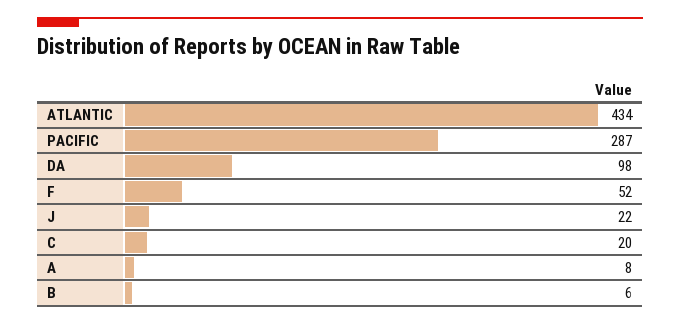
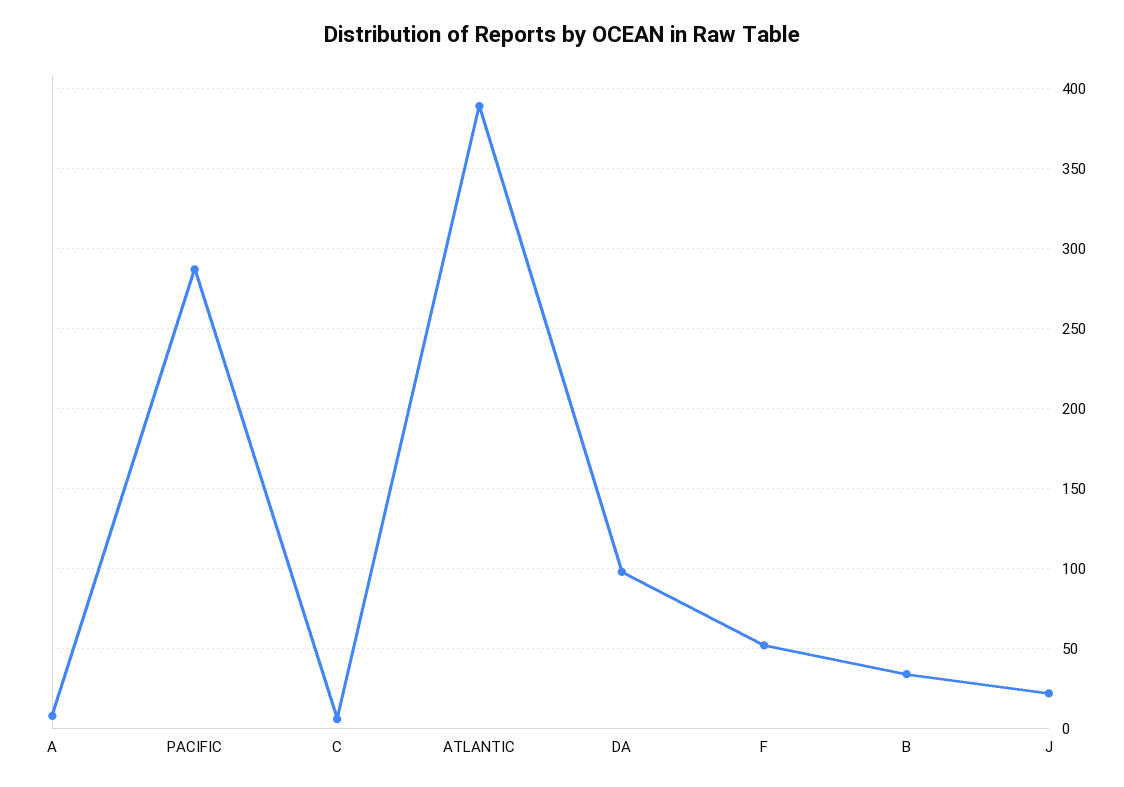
  {
-   "ATLANTIC": 434,
+   "ATLANTIC": 390,
    "PACIFIC": 287,
    "DA": 98,
    "F": 52,
    "J": 22,
-   "C": 20,
+   "C": 5,
    "A": 8,
-   "B": 6
+   "B": 35
  }

